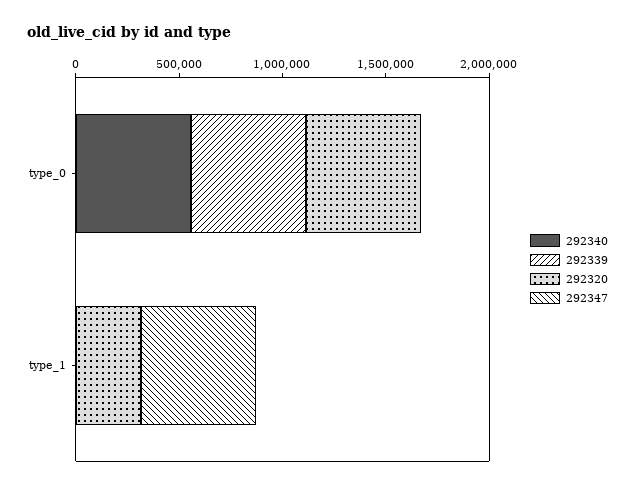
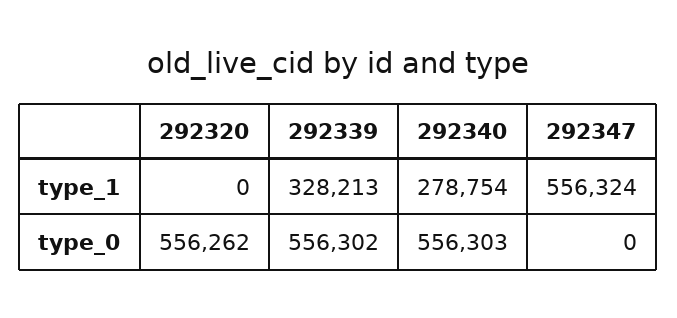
  {
    "292340": {
      "type_0": 556303,
-     "type_1": 0
+     "type_1": 278754
    },
    "292339": {
      "type_0": 556302,
-     "type_1": 0
+     "type_1": 328213
    },
    "292320": {
      "type_0": 556262,
-     "type_1": 300000
+     "type_1": 0
    },
    "292347": {
      "type_0": 0,
      "type_1": 556324
    }
  }

